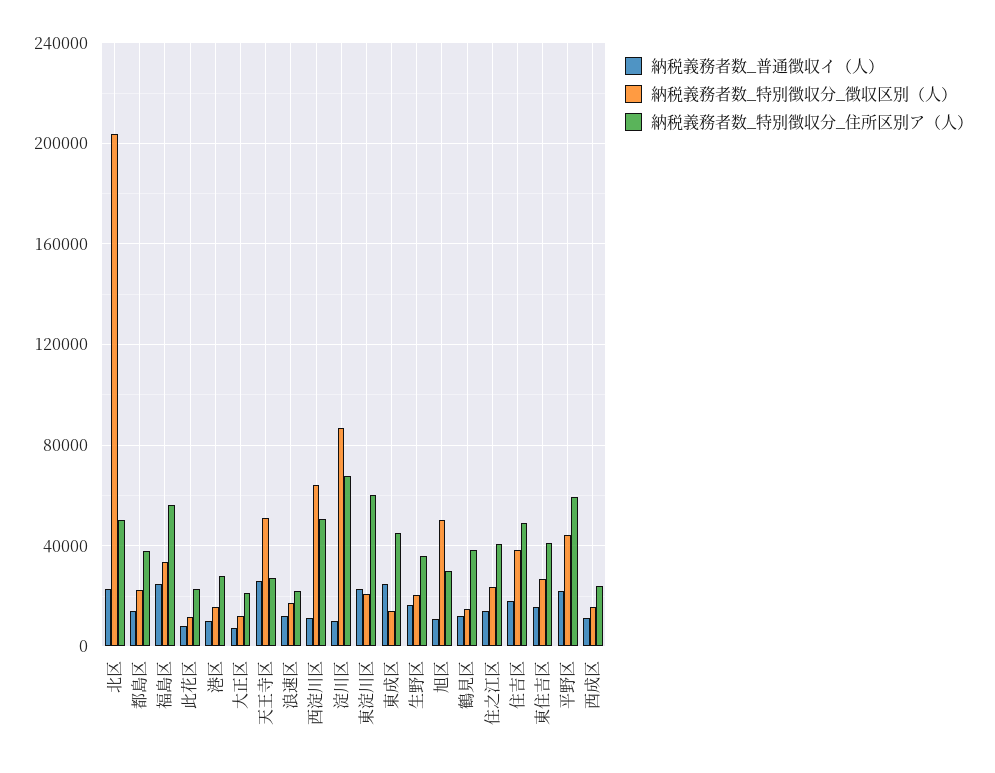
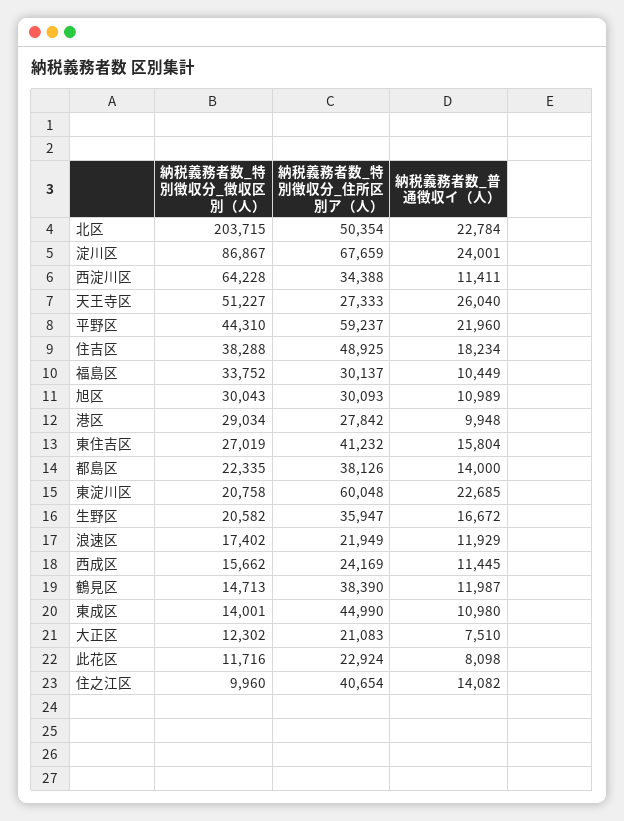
  {
    "納税義務者数_普通徴収イ（人）": {
      "北区": 22784,
      "都島区": 14000,
-     "福島区": 25000,
+     "福島区": 10449,
      "此花区": 8098,
      "港区": 9948,
      "大正区": 7510,
      "天王寺区": 26040,
      "浪速区": 11929,
      "西淀川区": 11411,
-     "淀川区": 10000,
+     "淀川区": 24001,
      "東淀川区": 22685,
-     "東成区": 25000,
+     "東成区": 10980,
      "生野区": 16672,
      "旭区": 10989,
      "鶴見区": 11987,
      "住之江区": 14082,
      "住吉区": 18234,
      "東住吉区": 15804,
      "平野区": 21960,
      "西成区": 11445
    },
    "納税義務者数_特別徴収分_徴収区別（人）": {
      "北区": 203715,
      "都島区": 22335,
      "福島区": 33752,
      "此花区": 11716,
-     "港区": 15000,
+     "港区": 29034,
      "大正区": 12302,
      "天王寺区": 51227,
      "浪速区": 17402,
      "西淀川区": 64228,
      "淀川区": 86867,
      "東淀川区": 20758,
      "東成区": 14001,
      "生野区": 20582,
-     "旭区": 50000,
+     "旭区": 30043,
      "鶴見区": 14713,
-     "住之江区": 25000,
+     "住之江区": 9960,
      "住吉区": 38288,
      "東住吉区": 27019,
      "平野区": 44310,
      "西成区": 15662
    },
    "納税義務者数_特別徴収分_住所区別ア（人）": {
      "北区": 50354,
      "都島区": 38126,
-     "福島区": 55000,
+     "福島区": 30137,
      "此花区": 22924,
      "港区": 27842,
      "大正区": 21083,
      "天王寺区": 27333,
      "浪速区": 21949,
-     "西淀川区": 50000,
+     "西淀川区": 34388,
      "淀川区": 67659,
      "東淀川区": 60048,
      "東成区": 44990,
      "生野区": 35947,
      "旭区": 30093,
      "鶴見区": 38390,
      "住之江区": 40654,
      "住吉区": 48925,
      "東住吉区": 41232,
      "平野区": 59237,
      "西成区": 24169
    }
  }

